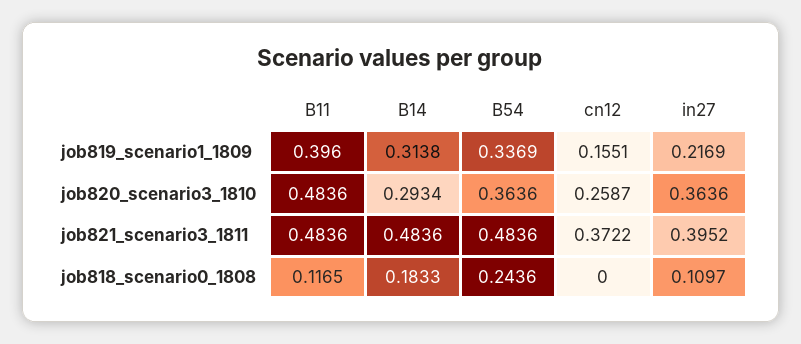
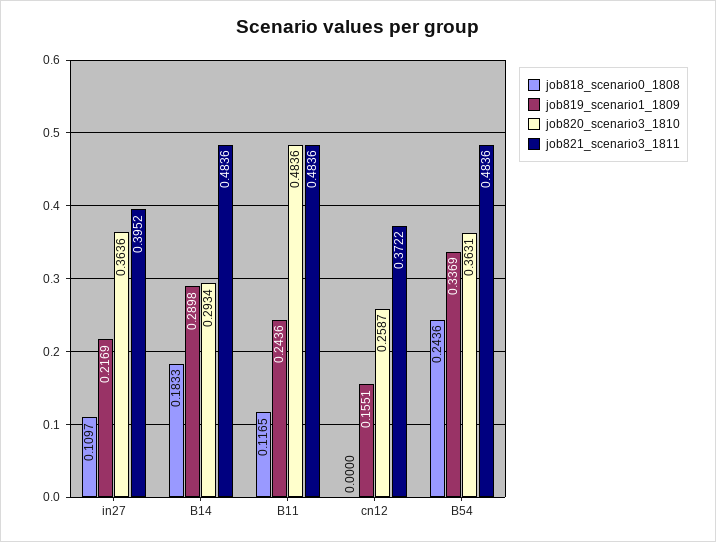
  {
    "job819_scenario1_1809": {
-     "B11": 0.396,
+     "B11": 0.2436,
-     "B14": 0.3138,
+     "B14": 0.2898,
      "B54": 0.3369,
      "cn12": 0.1551,
      "in27": 0.2169
    },
    "job820_scenario3_1810": {
      "B11": 0.4836,
      "B14": 0.2934,
-     "B54": 0.3636,
+     "B54": 0.3631,
      "cn12": 0.2587,
      "in27": 0.3636
    },
    "job821_scenario3_1811": {
      "B11": 0.4836,
      "B14": 0.4836,
      "B54": 0.4836,
      "cn12": 0.3722,
      "in27": 0.3952
    },
    "job818_scenario0_1808": {
      "B11": 0.1165,
      "B14": 0.1833,
      "B54": 0.2436,
      "cn12": 0,
      "in27": 0.1097
    }
  }

